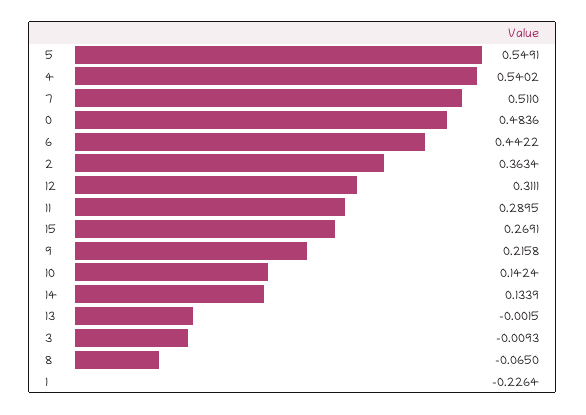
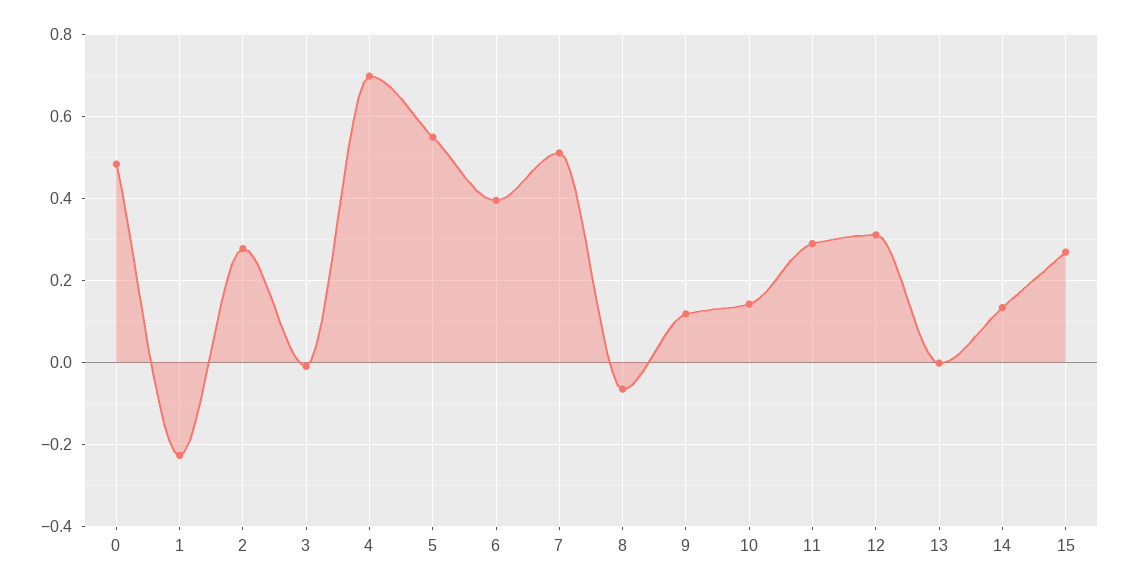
  {
    "5": 0.5491,
-   "4": 0.5402,
+   "4": 0.7,
    "7": 0.511,
    "0": 0.4836,
-   "6": 0.4422,
+   "6": 0.4,
-   "2": 0.3634,
+   "2": 0.28,
    "12": 0.3111,
    "11": 0.2895,
    "15": 0.2691,
-   "9": 0.2158,
+   "9": 0.12,
    "10": 0.1424,
    "14": 0.1339,
    "13": -0.0015,
    "3": -0.0093,
    "8": -0.065,
    "1": -0.2264
  }

